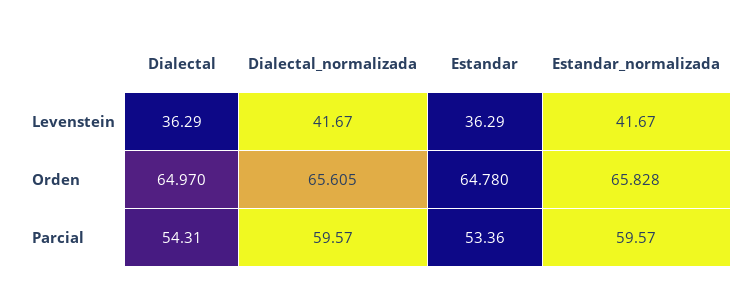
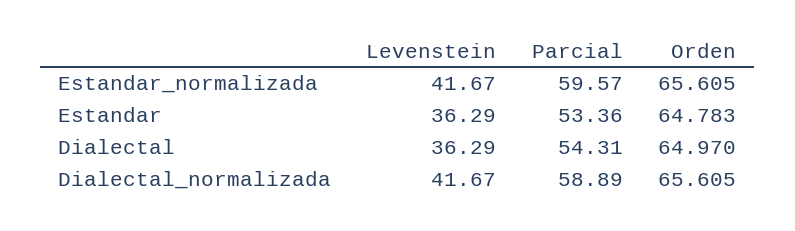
  {
    "Dialectal": {
      "Levenstein": 36.29,
      "Orden": 64.97,
      "Parcial": 54.31
    },
    "Dialectal_normalizada": {
      "Levenstein": 41.67,
      "Orden": 65.605,
-     "Parcial": 59.57
+     "Parcial": 58.89
    },
    "Estandar": {
      "Levenstein": 36.29,
-     "Orden": 64.78,
+     "Orden": 64.783,
      "Parcial": 53.36
    },
    "Estandar_normalizada": {
      "Levenstein": 41.67,
-     "Orden": 65.828,
+     "Orden": 65.605,
      "Parcial": 59.57
    }
  }

